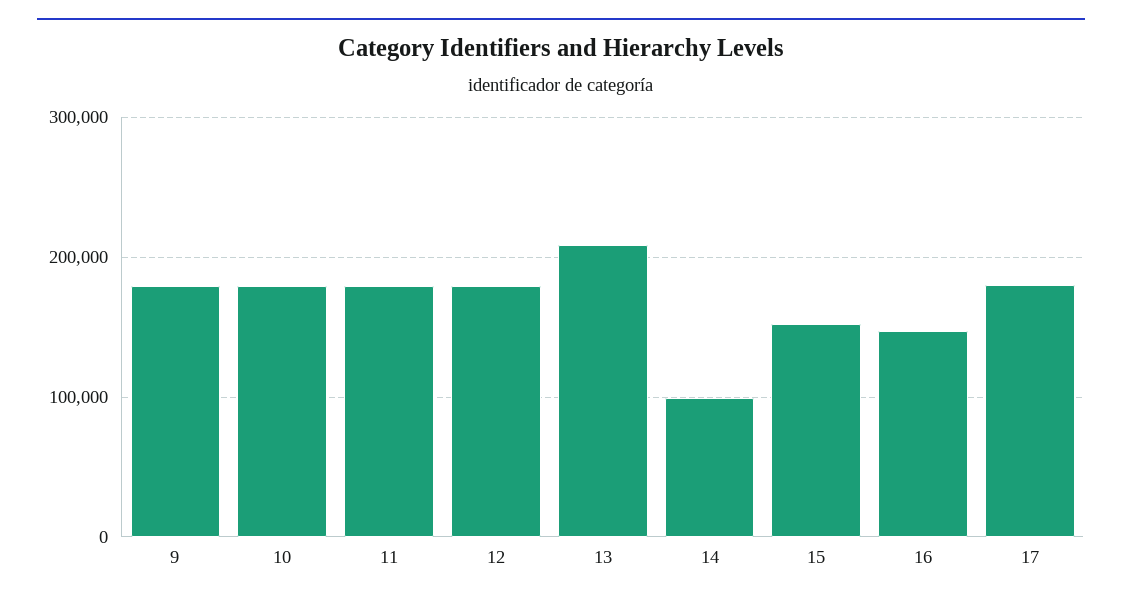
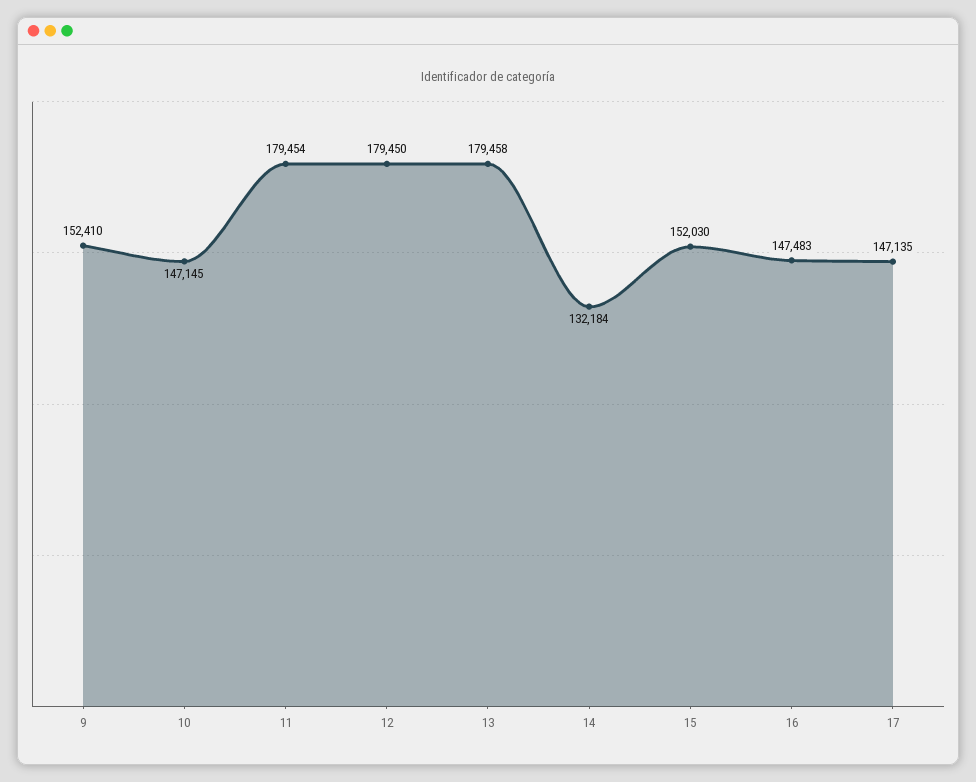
  {
-   "9": 180000,
+   "9": 152410,
-   "10": 180000,
+   "10": 147145,
    "11": 179454,
    "12": 179450,
-   "13": 210000,
+   "13": 179458,
-   "14": 100000,
+   "14": 132184,
    "15": 152030,
    "16": 147483,
-   "17": 180000
+   "17": 147135
  }

